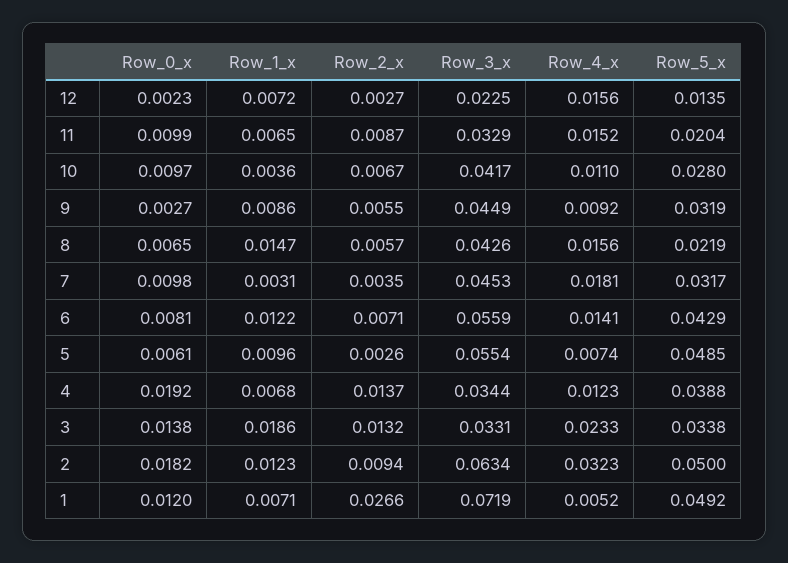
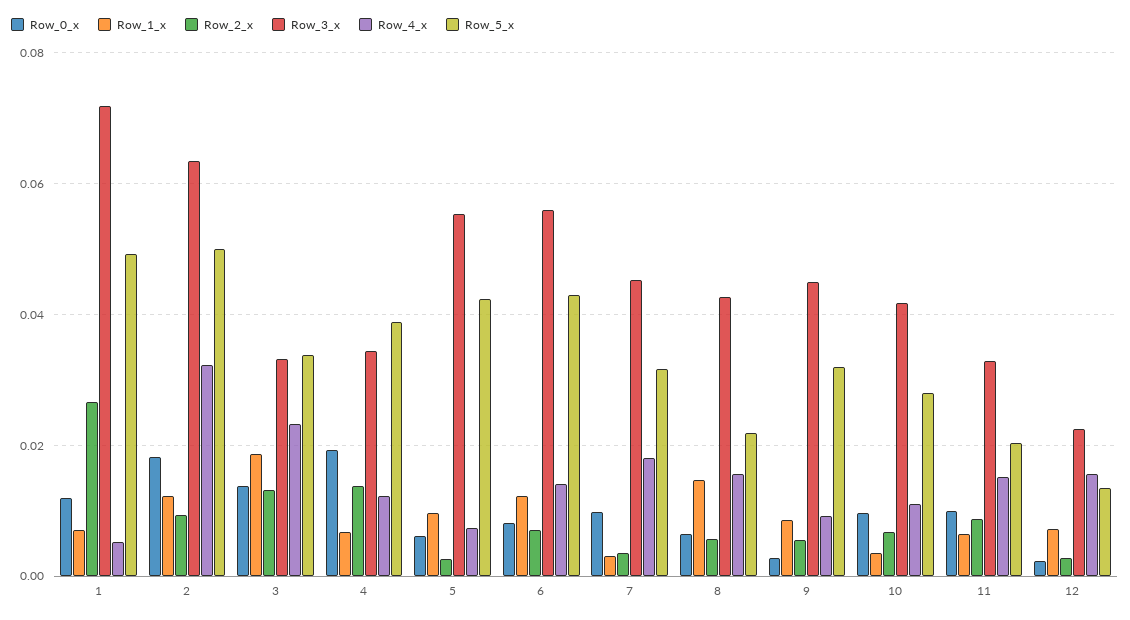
  {
    "Row_0_x": {
      "12": 0.0023,
      "11": 0.0099,
      "10": 0.0097,
      "9": 0.0027,
      "8": 0.0065,
      "7": 0.0098,
      "6": 0.0081,
      "5": 0.0061,
      "4": 0.0192,
      "3": 0.0138,
      "2": 0.0182,
      "1": 0.012
    },
    "Row_1_x": {
      "12": 0.0072,
      "11": 0.0065,
      "10": 0.0036,
      "9": 0.0086,
      "8": 0.0147,
      "7": 0.0031,
      "6": 0.0122,
      "5": 0.0096,
      "4": 0.0068,
      "3": 0.0186,
      "2": 0.0123,
      "1": 0.0071
    },
    "Row_2_x": {
      "12": 0.0027,
      "11": 0.0087,
      "10": 0.0067,
      "9": 0.0055,
      "8": 0.0057,
      "7": 0.0035,
      "6": 0.0071,
      "5": 0.0026,
      "4": 0.0137,
      "3": 0.0132,
      "2": 0.0094,
      "1": 0.0266
    },
    "Row_3_x": {
      "12": 0.0225,
      "11": 0.0329,
      "10": 0.0417,
      "9": 0.0449,
      "8": 0.0426,
      "7": 0.0453,
      "6": 0.0559,
      "5": 0.0554,
      "4": 0.0344,
      "3": 0.0331,
      "2": 0.0634,
      "1": 0.0719
    },
    "Row_4_x": {
      "12": 0.0156,
      "11": 0.0152,
      "10": 0.011,
      "9": 0.0092,
      "8": 0.0156,
      "7": 0.0181,
      "6": 0.0141,
      "5": 0.0074,
      "4": 0.0123,
      "3": 0.0233,
      "2": 0.0323,
      "1": 0.0052
    },
    "Row_5_x": {
      "12": 0.0135,
      "11": 0.0204,
      "10": 0.028,
      "9": 0.0319,
      "8": 0.0219,
      "7": 0.0317,
      "6": 0.0429,
-     "5": 0.0485,
+     "5": 0.042,
      "4": 0.0388,
      "3": 0.0338,
      "2": 0.05,
      "1": 0.0492
    }
  }

